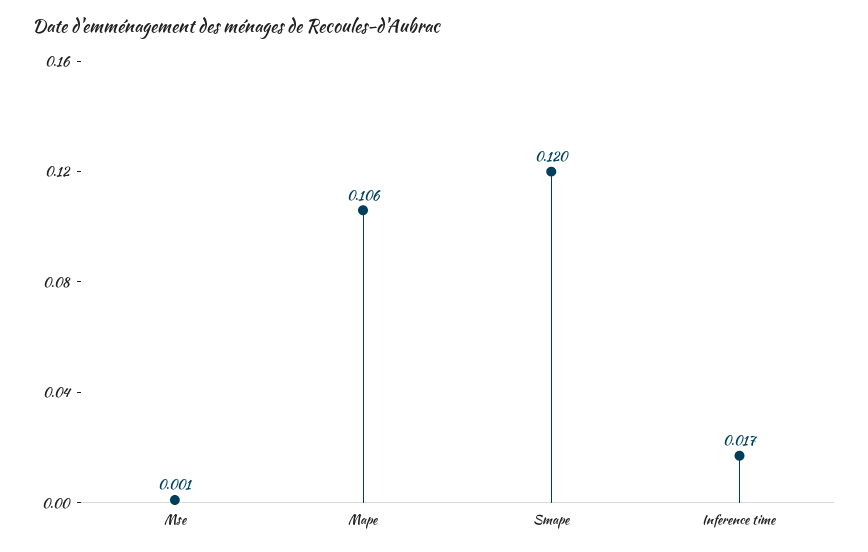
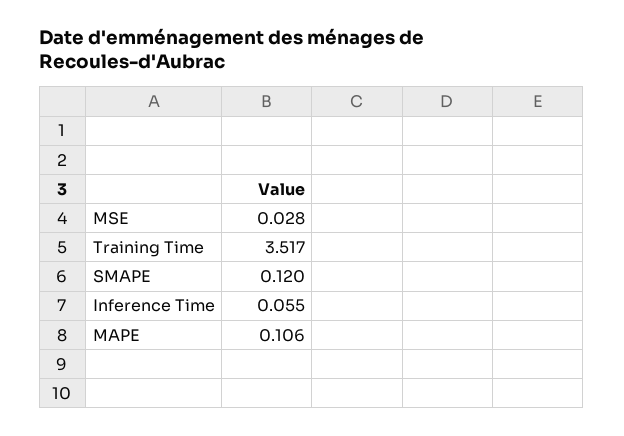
  {
-   "Mse": 0.001,
+   "Mse": 0.028,
    "Mape": 0.106,
    "Smape": 0.12,
-   "Inference time": 0.017
+   "Inference time": 0.055,
+   "Training Time": 3.517
  }

